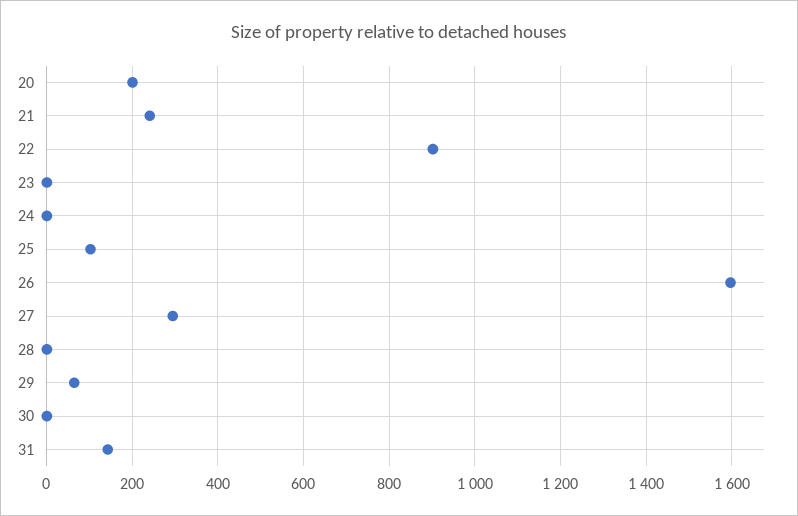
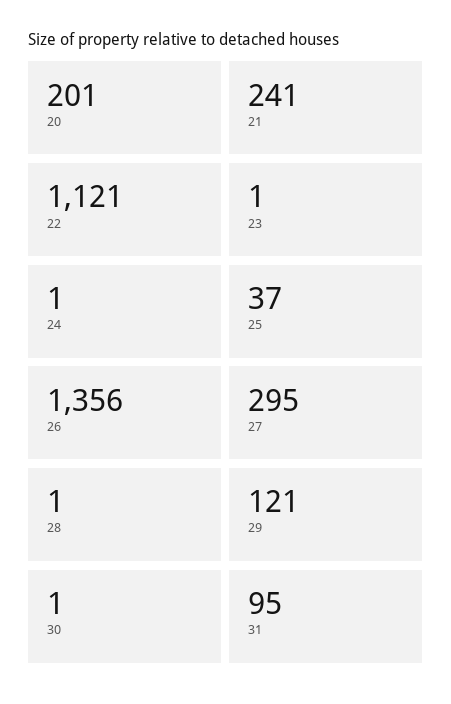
  {
    "20": 201,
    "21": 241,
-   "22": 900,
+   "22": 1121,
    "23": 1,
    "24": 1,
-   "25": 100,
+   "25": 37,
-   "26": 1600,
+   "26": 1356,
    "27": 295,
    "28": 1,
-   "29": 60,
+   "29": 121,
    "30": 1,
-   "31": 140
+   "31": 95
  }

